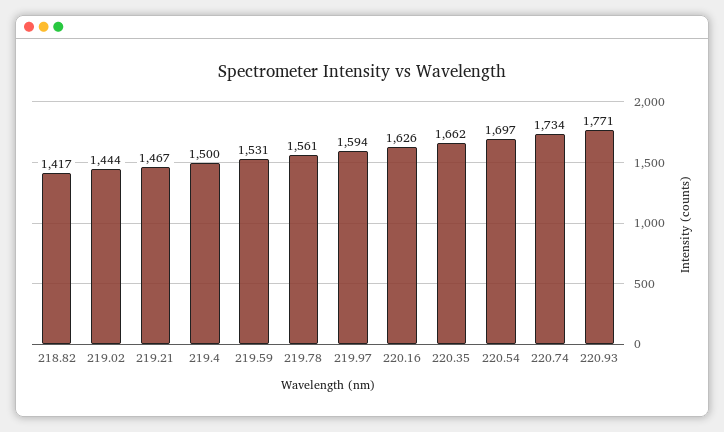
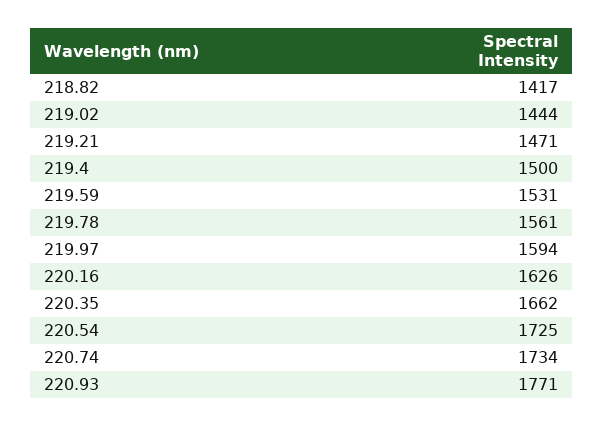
  {
    "218.82": 1417,
    "219.02": 1444,
-   "219.21": 1467,
+   "219.21": 1471,
    "219.4": 1500,
    "219.59": 1531,
    "219.78": 1561,
    "219.97": 1594,
    "220.16": 1626,
    "220.35": 1662,
-   "220.54": 1697,
+   "220.54": 1725,
    "220.74": 1734,
    "220.93": 1771
  }

